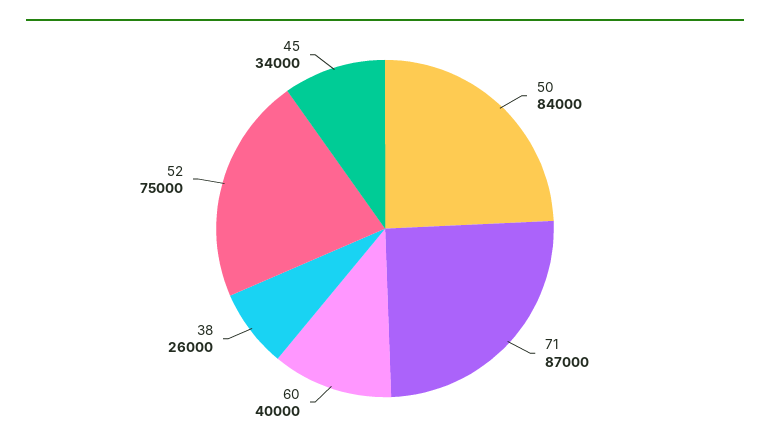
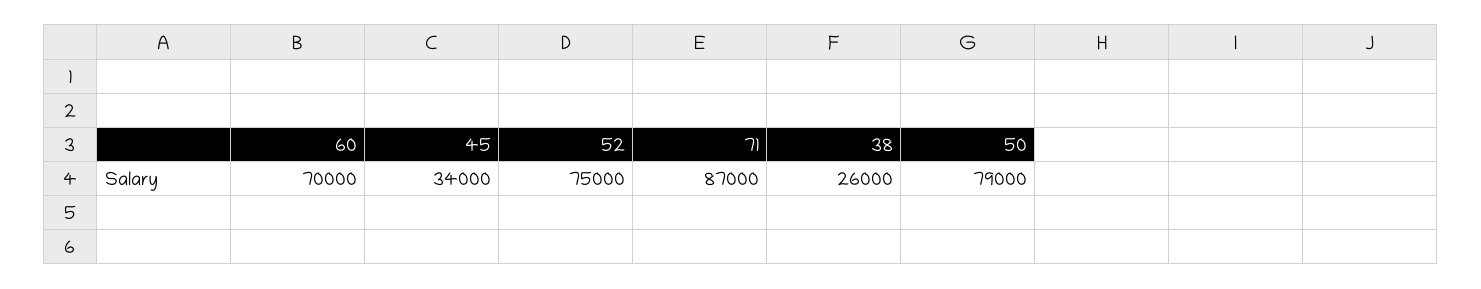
  {
-   "50": 84000,
+   "50": 79000,
    "71": 87000,
-   "60": 40000,
+   "60": 70000,
    "38": 26000,
    "52": 75000,
    "45": 34000
  }

